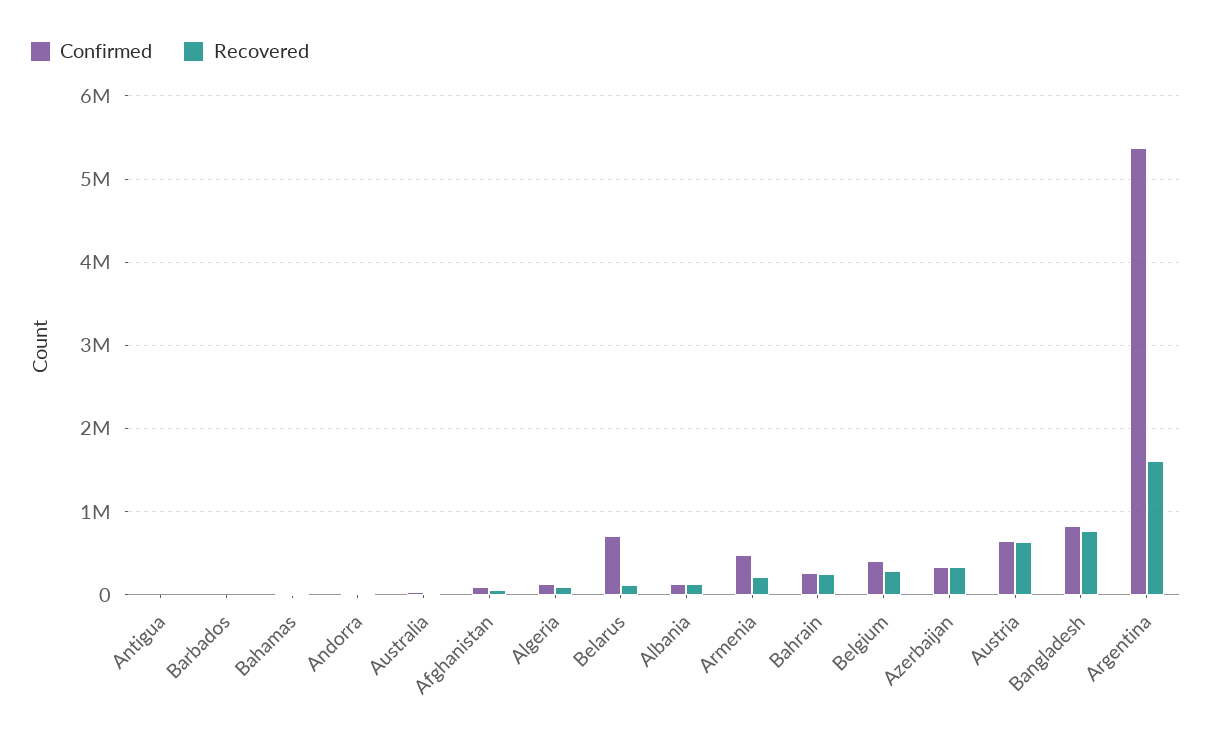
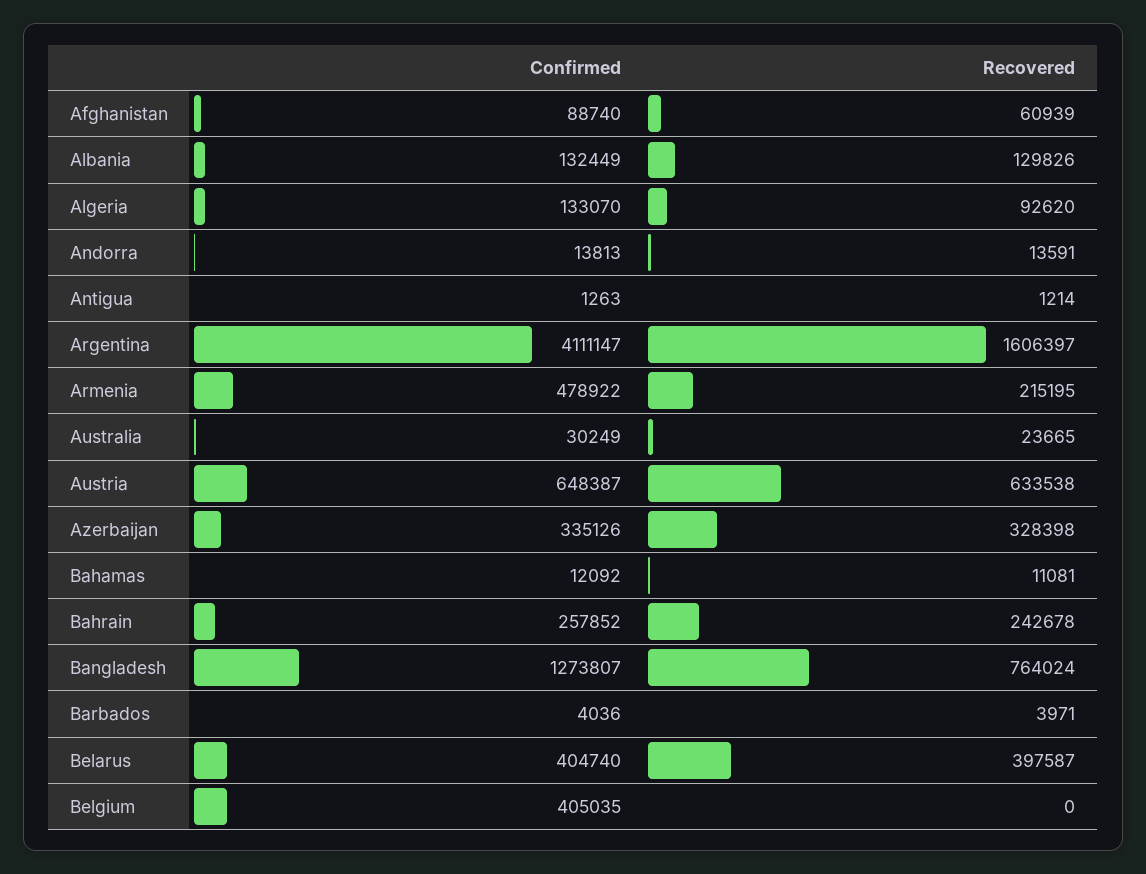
  {
    "Confirmed": {
      "Antigua": 1263,
      "Barbados": 4036,
      "Bahamas": 12092,
      "Andorra": 13813,
      "Australia": 30249,
      "Afghanistan": 88740,
      "Algeria": 133070,
-     "Belarus": 700000,
+     "Belarus": 404740,
      "Albania": 132449,
      "Armenia": 478922,
      "Bahrain": 257852,
      "Belgium": 405035,
      "Azerbaijan": 335126,
      "Austria": 648387,
-     "Bangladesh": 800000,
+     "Bangladesh": 1273807,
-     "Argentina": 5400000
+     "Argentina": 4111147
    },
    "Recovered": {
      "Antigua": 1214,
      "Barbados": 3971,
      "Bahamas": 11081,
      "Andorra": 13591,
      "Australia": 23665,
      "Afghanistan": 60939,
      "Algeria": 92620,
-     "Belarus": 100000,
+     "Belarus": 397587,
      "Albania": 129826,
      "Armenia": 215195,
      "Bahrain": 242678,
-     "Belgium": 300000,
+     "Belgium": 0,
      "Azerbaijan": 328398,
      "Austria": 633538,
      "Bangladesh": 764024,
      "Argentina": 1606397
    }
  }

